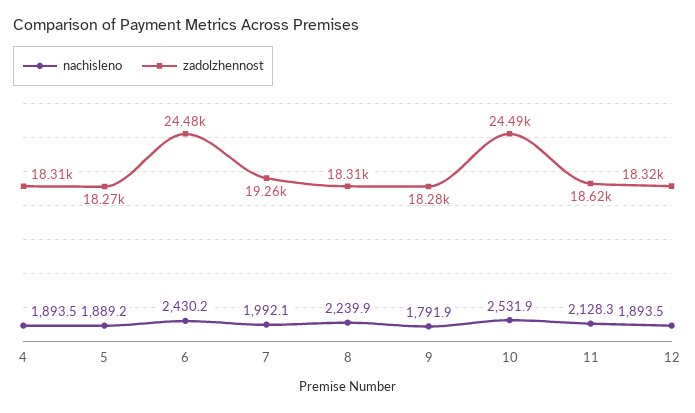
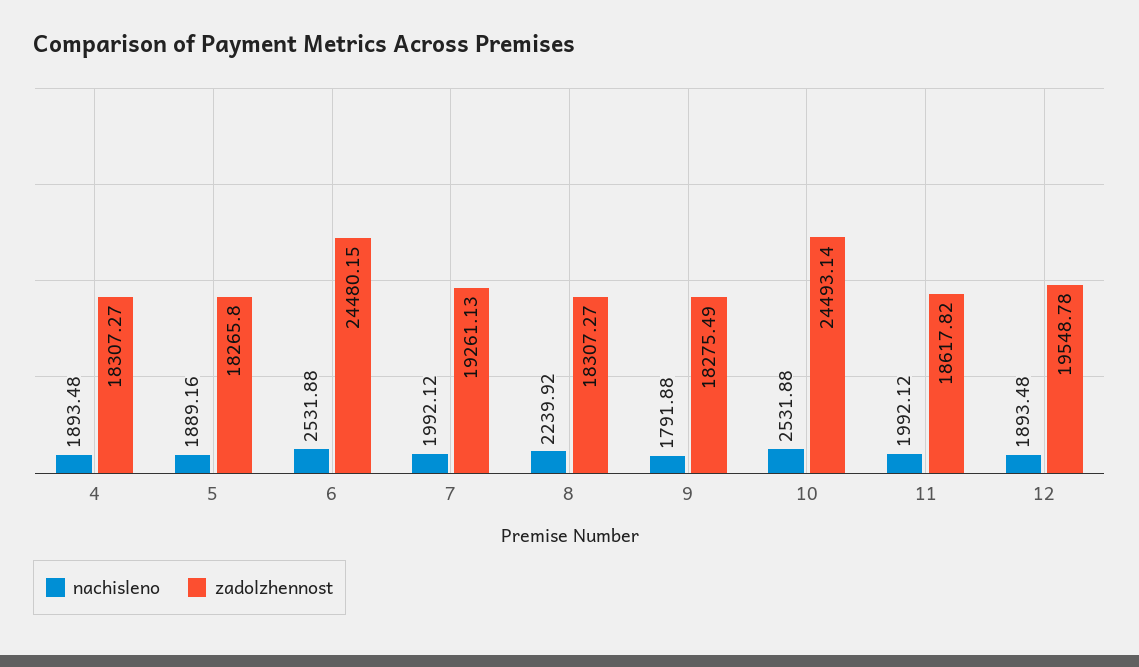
  {
    "nachisleno": {
      "4": 1893.48,
      "5": 1889.16,
-     "6": 2430.2,
+     "6": 2531.88,
      "7": 1992.12,
      "8": 2239.92,
      "9": 1791.88,
      "10": 2531.88,
-     "11": 2128.3,
+     "11": 1992.12,
      "12": 1893.48
    },
    "zadolzhennost": {
      "4": 18307.27,
      "5": 18265.8,
      "6": 24480.15,
      "7": 19261.13,
      "8": 18307.27,
      "9": 18275.49,
      "10": 24493.14,
      "11": 18617.82,
-     "12": 18320
+     "12": 19548.78
    }
  }

